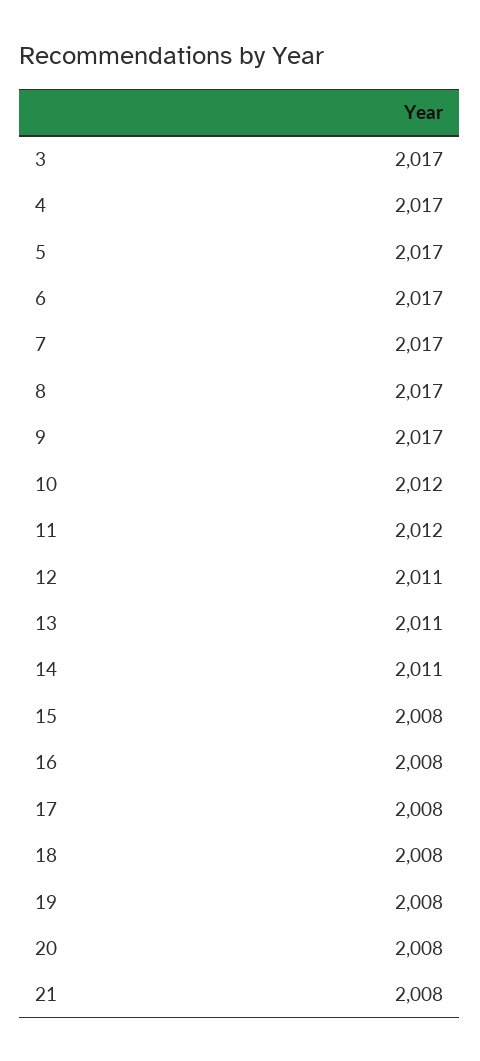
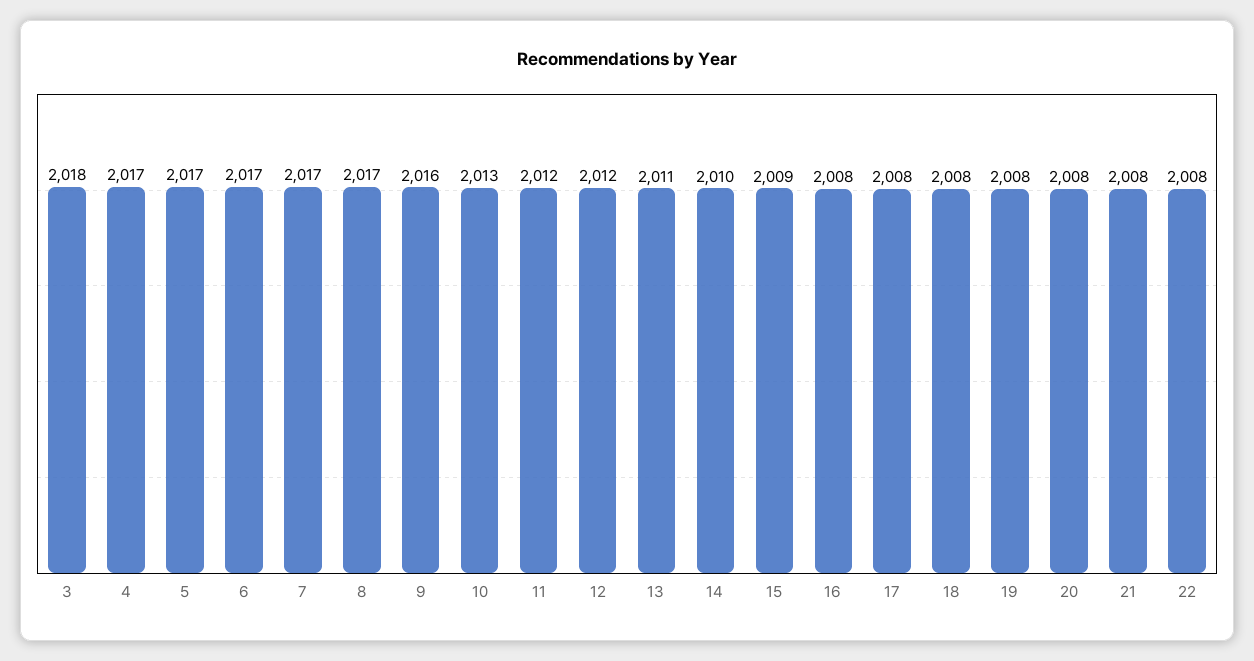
  {
-   "3": 2017,
+   "3": 2018,
    "4": 2017,
    "5": 2017,
    "6": 2017,
    "7": 2017,
    "8": 2017,
-   "9": 2017,
+   "9": 2016,
-   "10": 2012,
+   "10": 2013,
    "11": 2012,
-   "12": 2011,
+   "12": 2012,
    "13": 2011,
-   "14": 2011,
+   "14": 2010,
-   "15": 2008,
+   "15": 2009,
    "16": 2008,
    "17": 2008,
    "18": 2008,
    "19": 2008,
    "20": 2008,
-   "21": 2008
+   "21": 2008,
+   "22": 2008
  }

